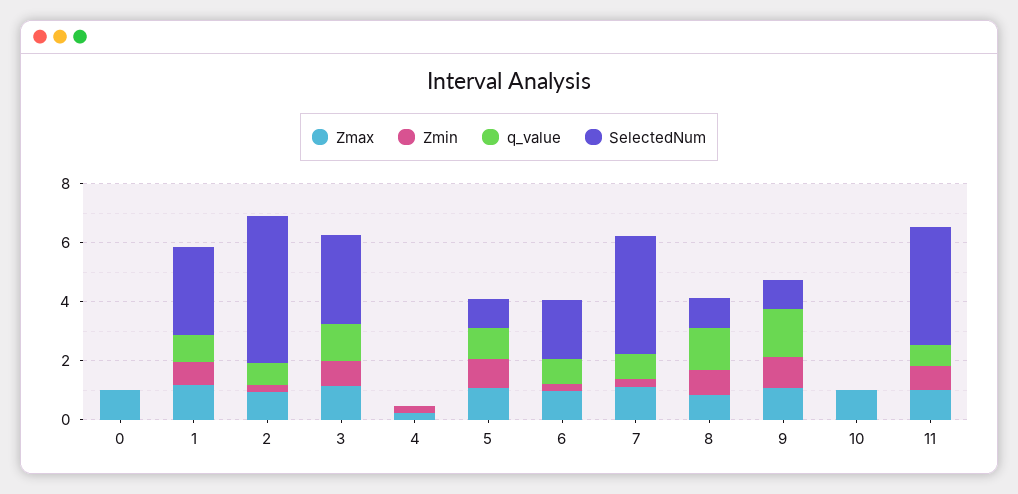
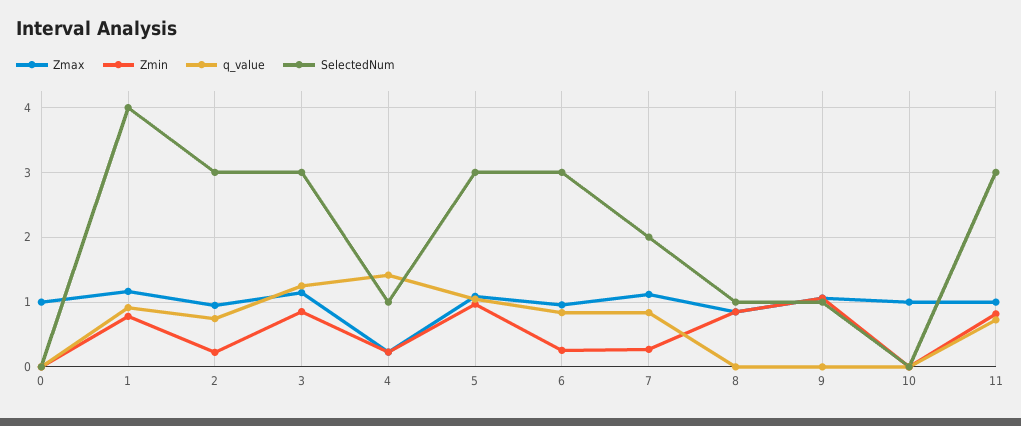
  {
    "Zmax": {
      "0": 1,
      "1": 1.2,
      "2": 0.9,
      "3": 1.1,
      "4": 0.2,
      "5": 1.1,
      "6": 1,
      "7": 1.1,
      "8": 0.9,
      "9": 1.1,
      "10": 1,
      "11": 1
    },
    "Zmin": {
      "0": 0,
      "1": 0.8,
      "2": 0.2,
      "3": 0.9,
      "4": 0.2,
      "5": 1,
      "6": 0.3,
      "7": 0.3,
      "8": 0.9,
      "9": 1.1,
      "10": 0,
      "11": 0.8
    },
    "q_value": {
      "0": 0,
      "1": 0.9,
      "2": 0.7,
      "3": 1.3,
-     "4": 0,
+     "4": 1.4,
      "5": 1,
      "6": 0.8,
      "7": 0.8,
-     "8": 1.5,
+     "8": 0,
-     "9": 1.5,
+     "9": 0,
      "10": 0,
      "11": 0.7
    },
    "SelectedNum": {
      "0": 0,
-     "1": 3,
+     "1": 4,
-     "2": 5,
+     "2": 3,
      "3": 3,
-     "4": 0,
+     "4": 1,
-     "5": 1,
+     "5": 3,
-     "6": 2,
+     "6": 3,
-     "7": 4,
+     "7": 2,
      "8": 1,
      "9": 1,
      "10": 0,
-     "11": 4
+     "11": 3
    }
  }

